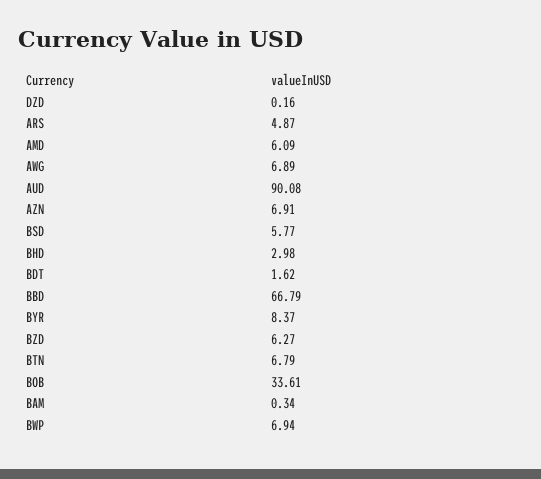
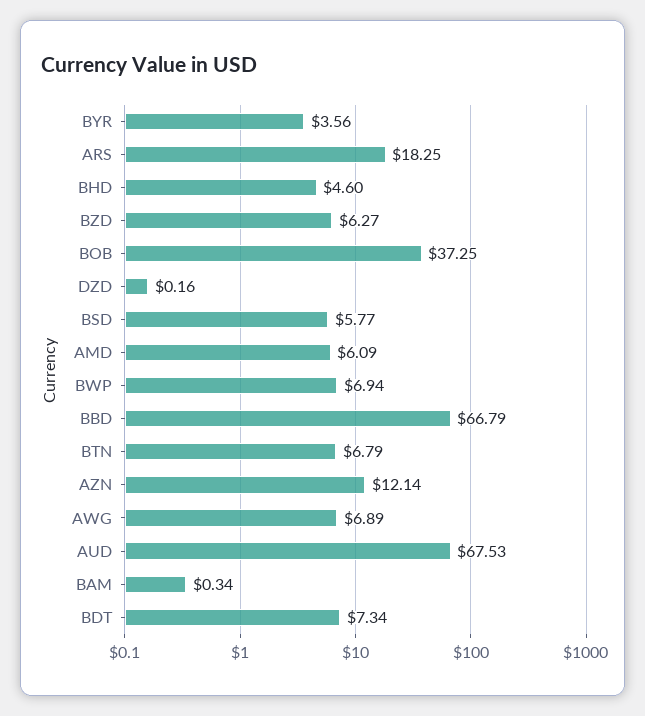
  {
    "DZD": 0.16,
-   "ARS": 4.87,
+   "ARS": 18.25,
    "AMD": 6.09,
    "AWG": 6.89,
-   "AUD": 90.08,
+   "AUD": 67.53,
-   "AZN": 6.91,
+   "AZN": 12.14,
    "BSD": 5.77,
-   "BHD": 2.98,
+   "BHD": 4.6,
-   "BDT": 1.62,
+   "BDT": 7.34,
    "BBD": 66.79,
-   "BYR": 8.37,
+   "BYR": 3.56,
    "BZD": 6.27,
    "BTN": 6.79,
-   "BOB": 33.61,
+   "BOB": 37.25,
    "BAM": 0.34,
    "BWP": 6.94
  }

